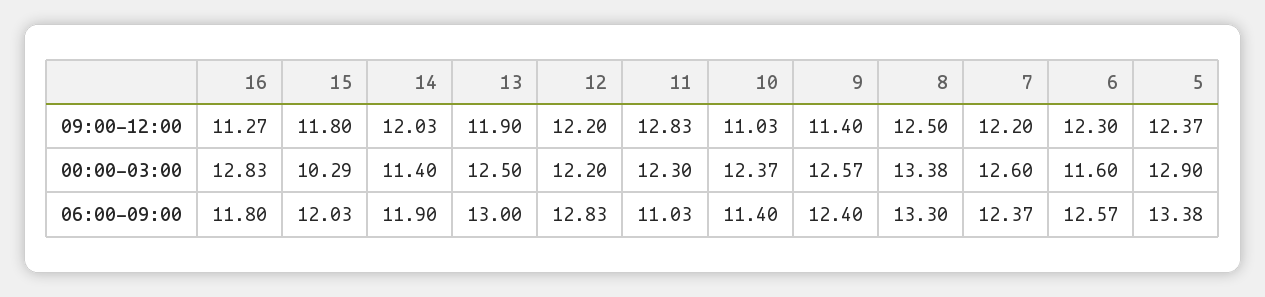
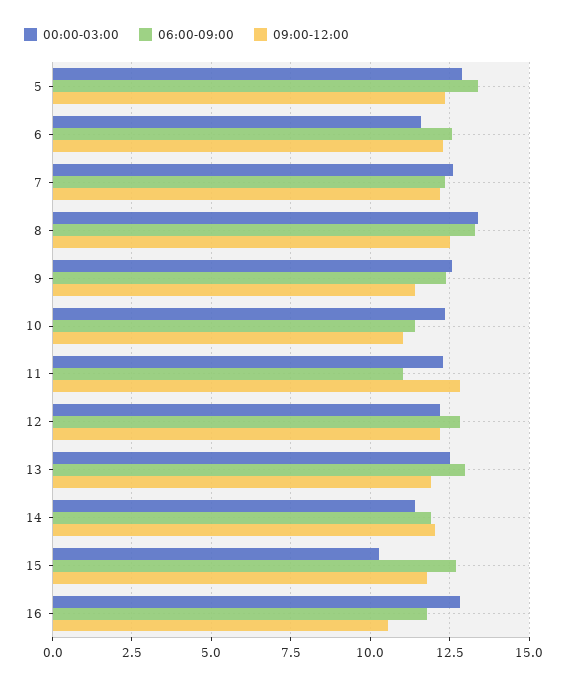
  {
    "09:00-12:00": {
-     "16": 11.27,
+     "16": 10.5,
      "15": 11.8,
      "14": 12.03,
      "13": 11.9,
      "12": 12.2,
      "11": 12.83,
      "10": 11.03,
      "9": 11.4,
      "8": 12.5,
      "7": 12.2,
      "6": 12.3,
      "5": 12.37
    },
    "00:00-03:00": {
      "16": 12.83,
      "15": 10.29,
      "14": 11.4,
      "13": 12.5,
      "12": 12.2,
      "11": 12.3,
      "10": 12.37,
      "9": 12.57,
      "8": 13.38,
      "7": 12.6,
      "6": 11.6,
      "5": 12.9
    },
    "06:00-09:00": {
      "16": 11.8,
-     "15": 12.03,
+     "15": 12.75,
      "14": 11.9,
      "13": 13,
      "12": 12.83,
      "11": 11.03,
      "10": 11.4,
      "9": 12.4,
      "8": 13.3,
      "7": 12.37,
      "6": 12.57,
      "5": 13.38
    }
  }

